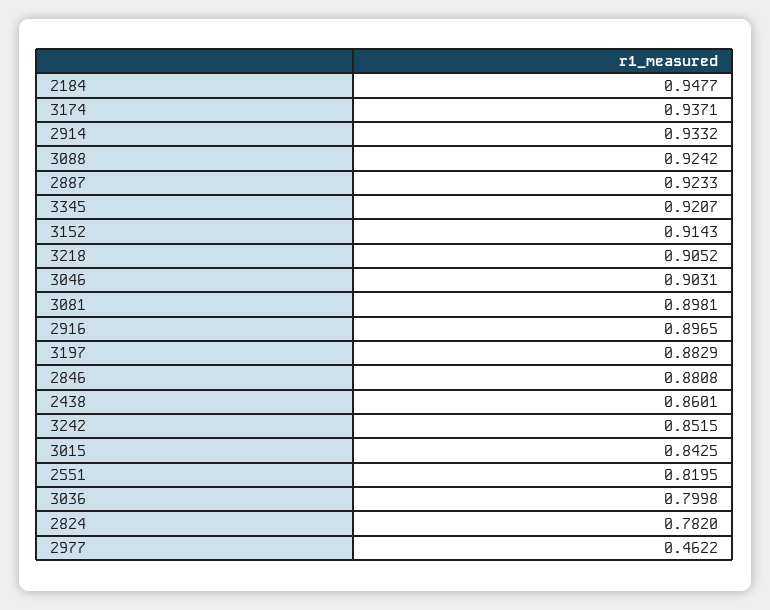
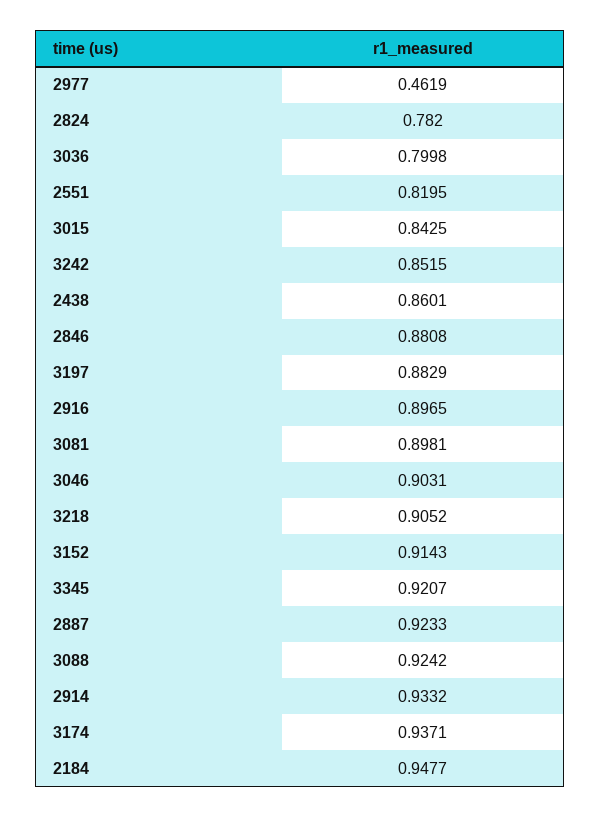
  {
    "2184": 0.9477,
    "3174": 0.9371,
    "2914": 0.9332,
    "3088": 0.9242,
    "2887": 0.9233,
    "3345": 0.9207,
    "3152": 0.9143,
    "3218": 0.9052,
    "3046": 0.9031,
    "3081": 0.8981,
    "2916": 0.8965,
    "3197": 0.8829,
    "2846": 0.8808,
    "2438": 0.8601,
    "3242": 0.8515,
    "3015": 0.8425,
    "2551": 0.8195,
    "3036": 0.7998,
    "2824": 0.782,
-   "2977": 0.4622
+   "2977": 0.4619
  }

